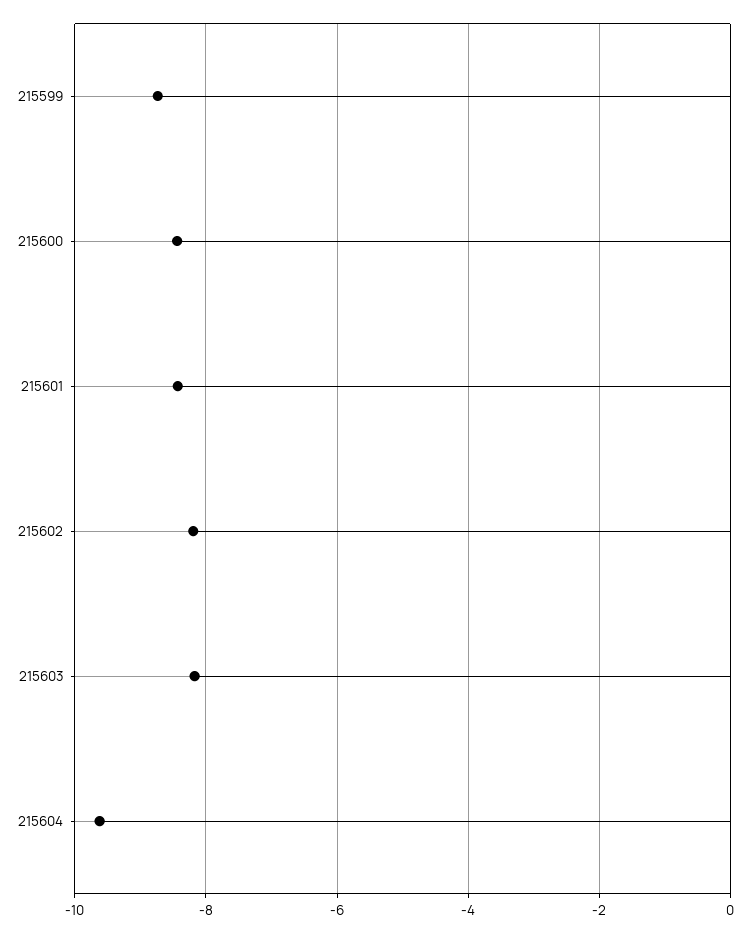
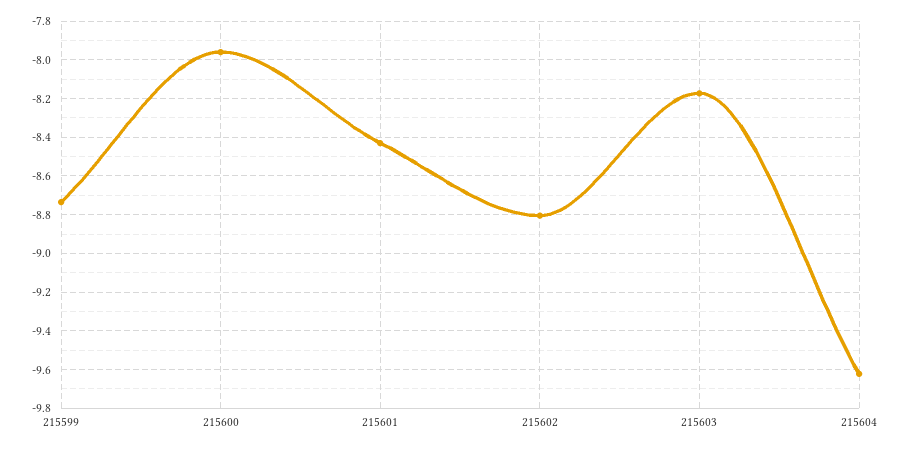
  {
    "215599": -8.75,
-   "215600": -8.4,
+   "215600": -7.95,
    "215601": -8.45,
-   "215602": -8.2,
+   "215602": -8.8,
    "215603": -8.15,
    "215604": -9.6
  }

